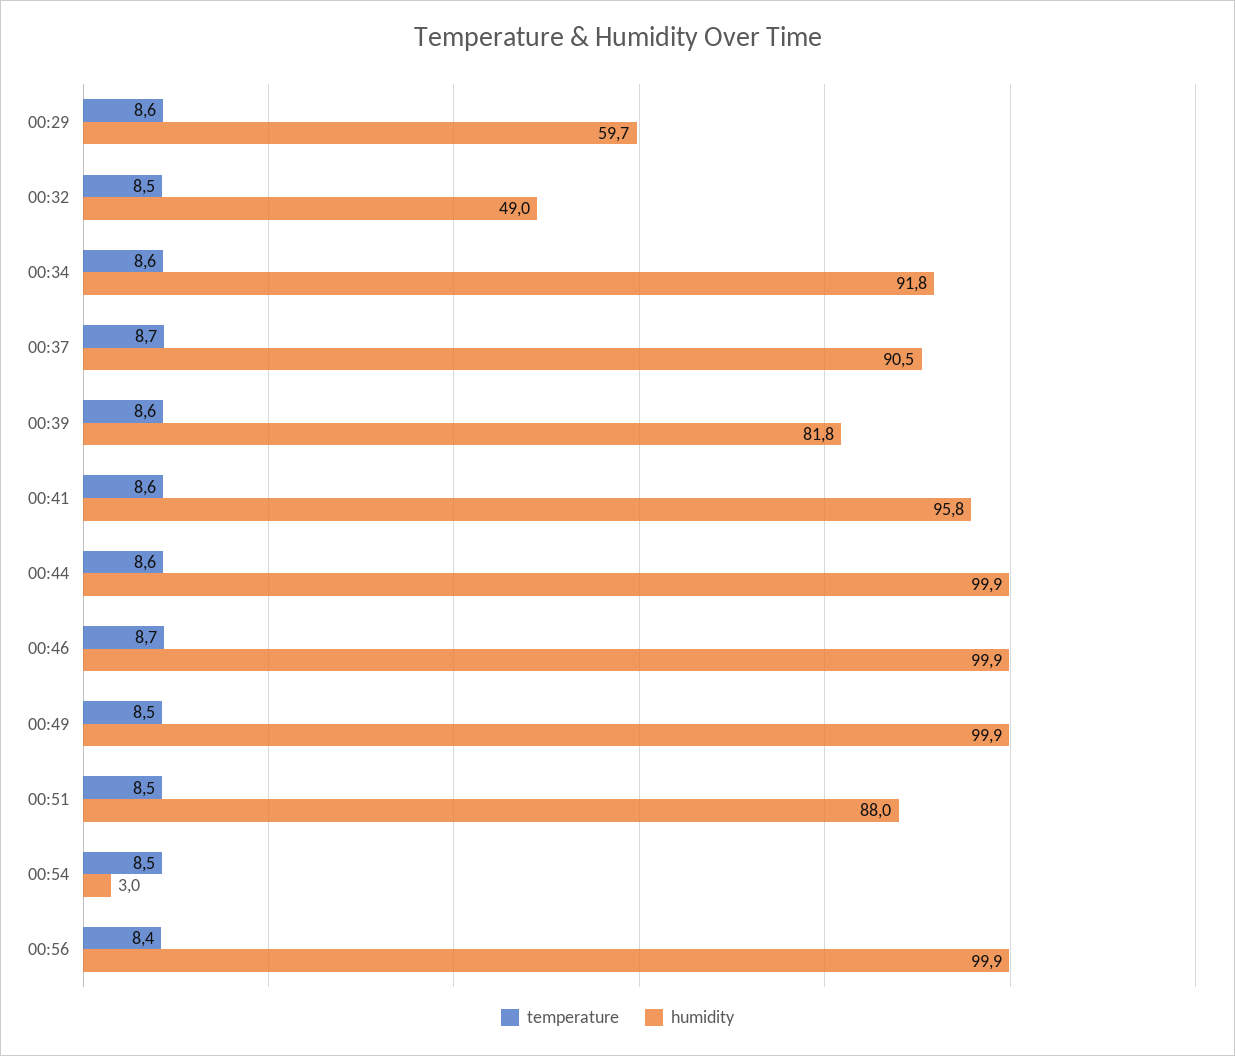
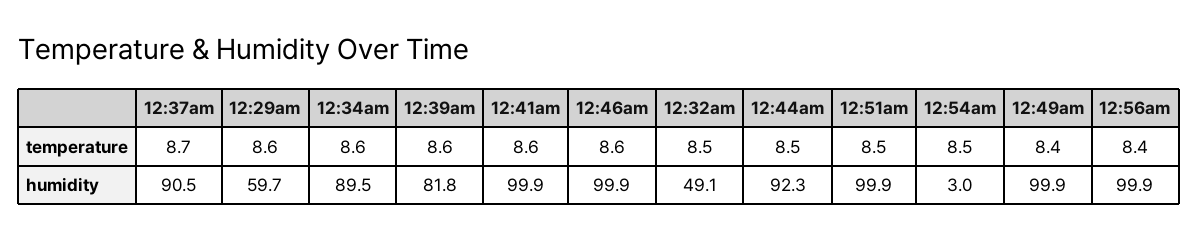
  {
    "temperature": {
      "00:29": 8.6,
      "00:32": 8.5,
      "00:34": 8.6,
      "00:37": 8.7,
      "00:39": 8.6,
      "00:41": 8.6,
-     "00:44": 8.6,
+     "00:44": 8.5,
-     "00:46": 8.7,
+     "00:46": 8.6,
-     "00:49": 8.5,
+     "00:49": 8.4,
      "00:51": 8.5,
      "00:54": 8.5,
      "00:56": 8.4
    },
    "humidity": {
      "00:29": 59.7,
-     "00:32": 49,
+     "00:32": 49.1,
-     "00:34": 91.8,
+     "00:34": 89.5,
      "00:37": 90.5,
      "00:39": 81.8,
-     "00:41": 95.8,
+     "00:41": 99.9,
-     "00:44": 99.9,
+     "00:44": 92.3,
      "00:46": 99.9,
      "00:49": 99.9,
-     "00:51": 88,
+     "00:51": 99.9,
      "00:54": 3,
      "00:56": 99.9
    }
  }

